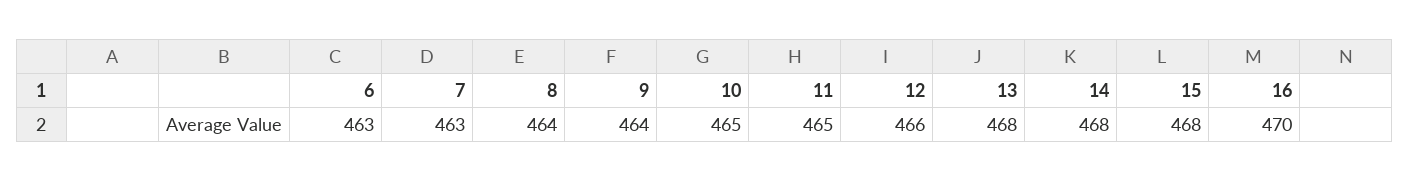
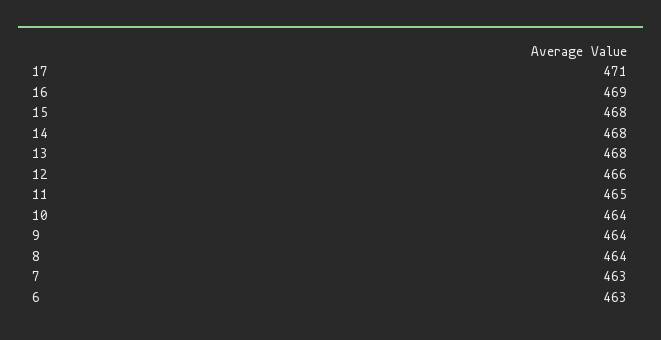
  {
    "6": 463,
    "7": 463,
    "8": 464,
    "9": 464,
-   "10": 465,
+   "10": 464,
    "11": 465,
    "12": 466,
    "13": 468,
    "14": 468,
    "15": 468,
-   "16": 470
+   "16": 469,
+   "17": 471
  }

